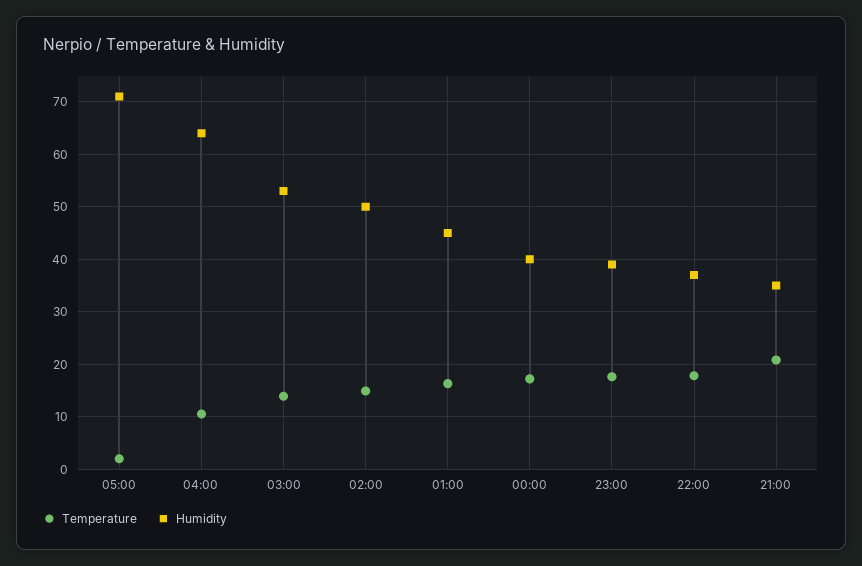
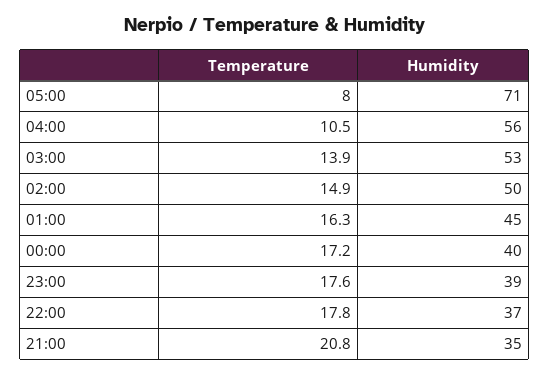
  {
    "Temperature": {
-     "05:00": 2,
+     "05:00": 8,
      "04:00": 10.5,
      "03:00": 13.9,
      "02:00": 14.9,
      "01:00": 16.3,
      "00:00": 17.2,
      "23:00": 17.6,
      "22:00": 17.8,
      "21:00": 20.8
    },
    "Humidity": {
      "05:00": 71,
-     "04:00": 64,
+     "04:00": 56,
      "03:00": 53,
      "02:00": 50,
      "01:00": 45,
      "00:00": 40,
      "23:00": 39,
      "22:00": 37,
      "21:00": 35
    }
  }

